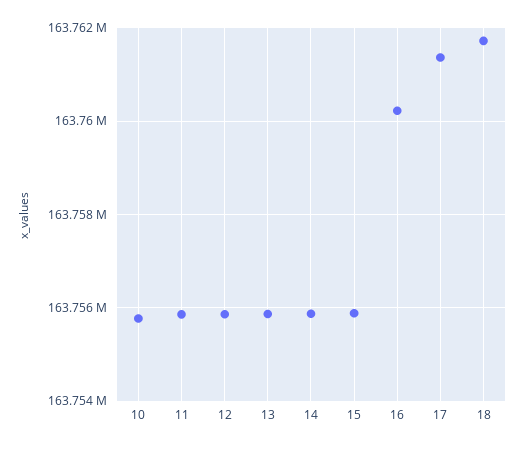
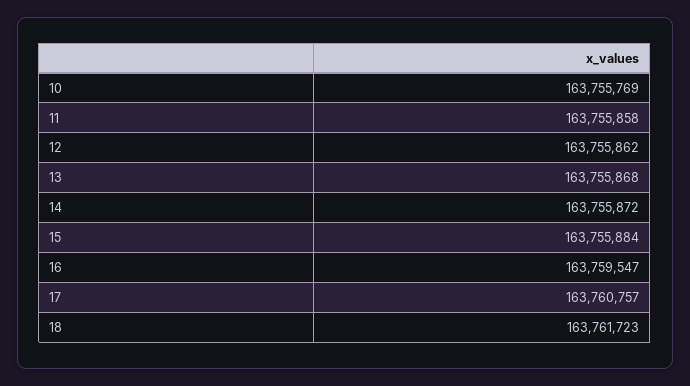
  {
    "10": 163755769,
    "11": 163755858,
    "12": 163755862,
    "13": 163755868,
    "14": 163755872,
    "15": 163755884,
-   "16": 163760200,
+   "16": 163759547,
-   "17": 163761400,
+   "17": 163760757,
    "18": 163761723
  }

